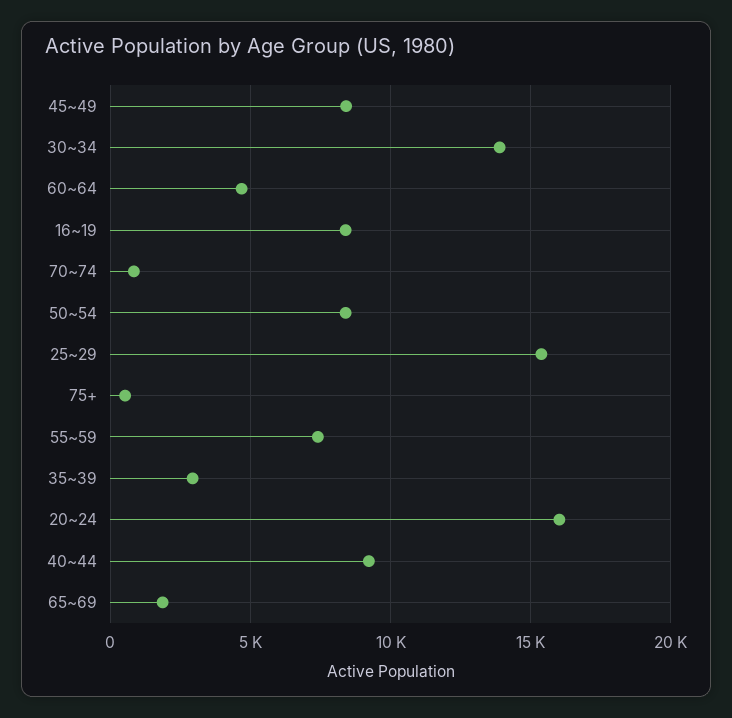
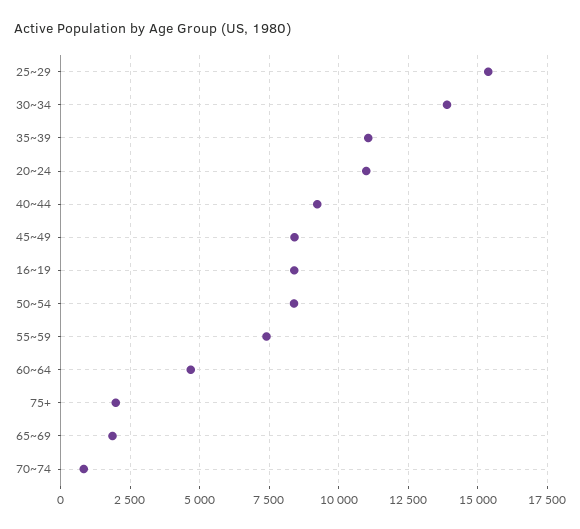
  {
    "45~49": 8500,
    "30~34": 14000,
    "60~64": 4750,
    "16~19": 8500,
    "70~74": 750,
    "50~54": 8500,
    "25~29": 15500,
-   "75+": 500,
+   "75+": 2000,
    "55~59": 7500,
-   "35~39": 3000,
+   "35~39": 11000,
-   "20~24": 16000,
+   "20~24": 11000,
    "40~44": 9250,
    "65~69": 1750
  }

